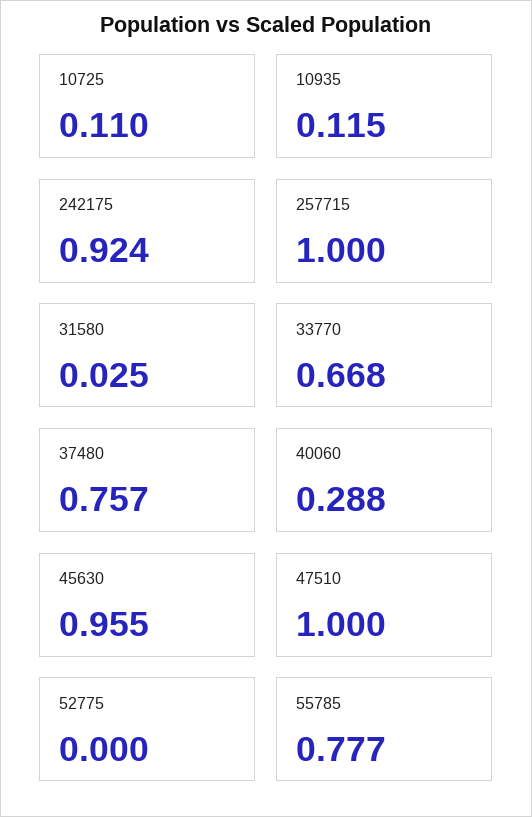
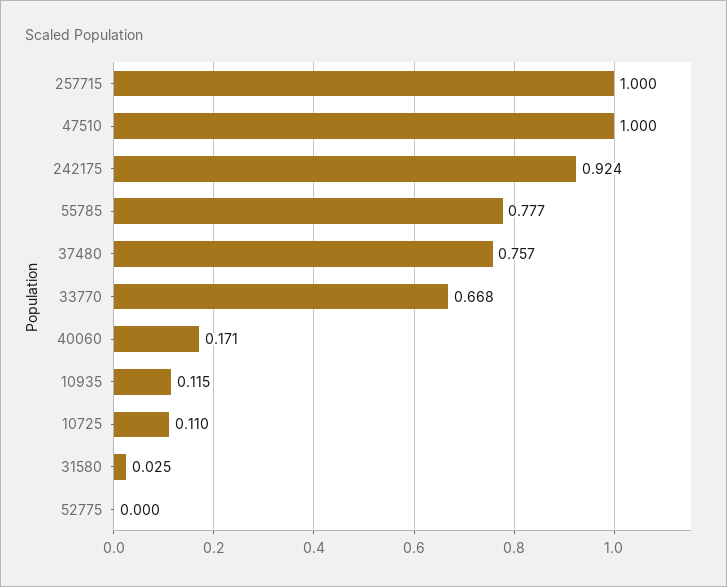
  {
    "10725": 0.11,
    "10935": 0.115,
    "242175": 0.924,
    "257715": 1,
    "31580": 0.025,
    "33770": 0.668,
    "37480": 0.757,
-   "40060": 0.288,
+   "40060": 0.171,
-   "45630": 0.955,
    "47510": 1,
    "52775": 0,
    "55785": 0.777
  }

